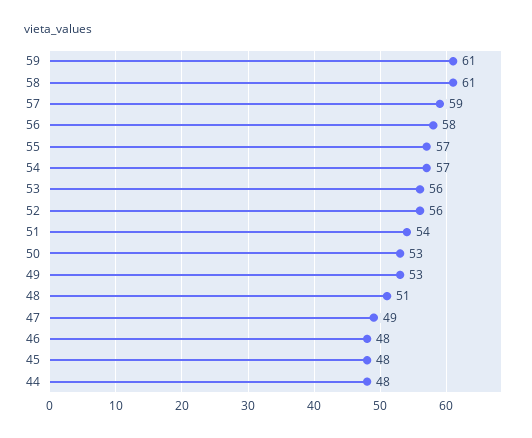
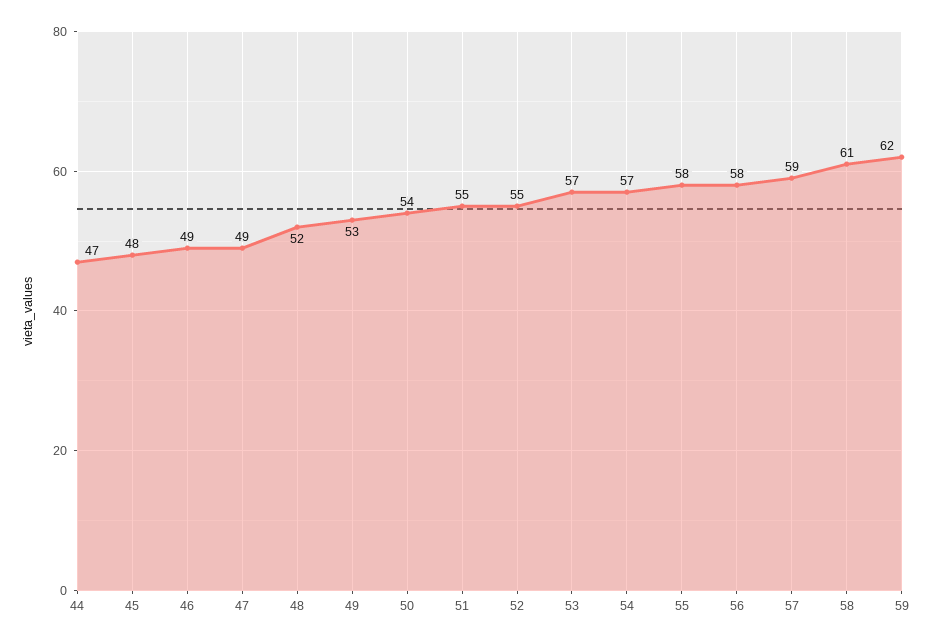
  {
-   "59": 61,
+   "59": 62,
    "58": 61,
    "57": 59,
    "56": 58,
-   "55": 57,
+   "55": 58,
    "54": 57,
-   "53": 56,
+   "53": 57,
-   "52": 56,
+   "52": 55,
-   "51": 54,
+   "51": 55,
-   "50": 53,
+   "50": 54,
    "49": 53,
-   "48": 51,
+   "48": 52,
    "47": 49,
-   "46": 48,
+   "46": 49,
    "45": 48,
-   "44": 48
+   "44": 47
  }

